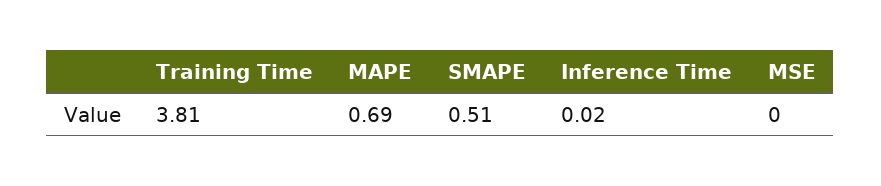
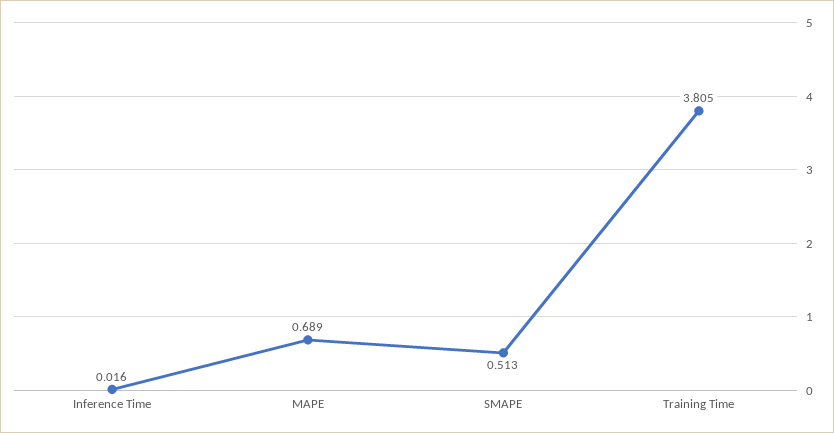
  {
    "Training Time": 3.805,
    "MAPE": 0.689,
    "SMAPE": 0.513,
-   "Inference Time": 0.016,
+   "Inference Time": 0.016
-   "MSE": 0
  }

